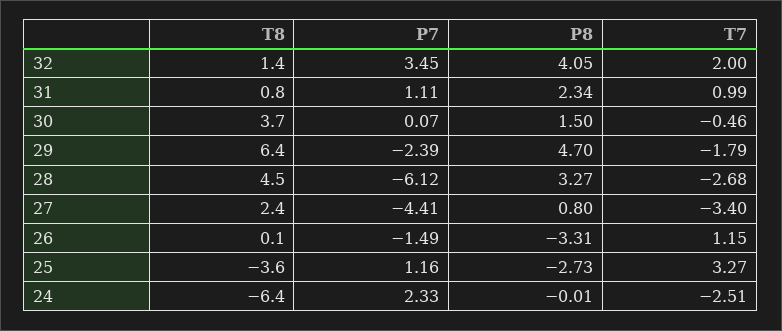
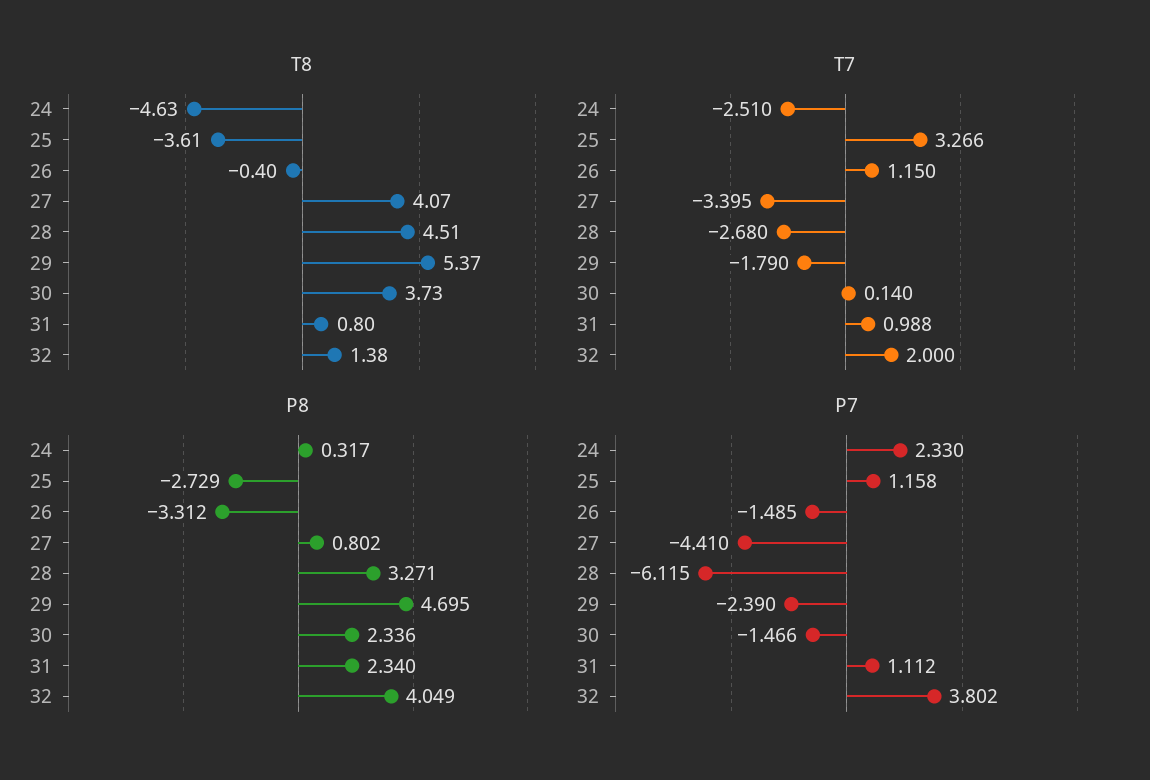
  {
    "T8": {
      "32": 1.38,
      "31": 0.8,
      "30": 3.73,
-     "29": 6.4,
+     "29": 5.37,
      "28": 4.51,
-     "27": 2.4,
+     "27": 4.07,
-     "26": 0.1,
+     "26": -0.4,
      "25": -3.61,
-     "24": -6.4
+     "24": -4.63
    },
    "P7": {
-     "32": 3.45,
+     "32": 3.802,
      "31": 1.112,
-     "30": 0.07,
+     "30": -1.466,
      "29": -2.39,
      "28": -6.115,
      "27": -4.41,
      "26": -1.485,
      "25": 1.158,
      "24": 2.33
    },
    "P8": {
      "32": 4.049,
      "31": 2.34,
-     "30": 1.5,
+     "30": 2.336,
      "29": 4.695,
      "28": 3.271,
      "27": 0.802,
      "26": -3.312,
      "25": -2.729,
-     "24": -0.01
+     "24": 0.317
    },
    "T7": {
      "32": 2,
      "31": 0.988,
-     "30": -0.46,
+     "30": 0.14,
      "29": -1.79,
      "28": -2.68,
      "27": -3.395,
      "26": 1.15,
      "25": 3.266,
      "24": -2.51
    }
  }

